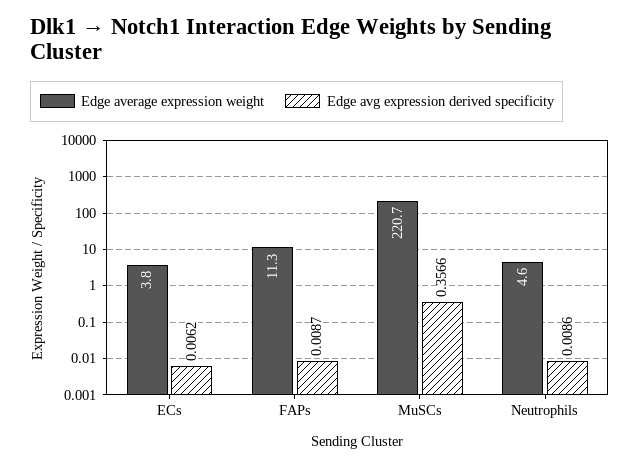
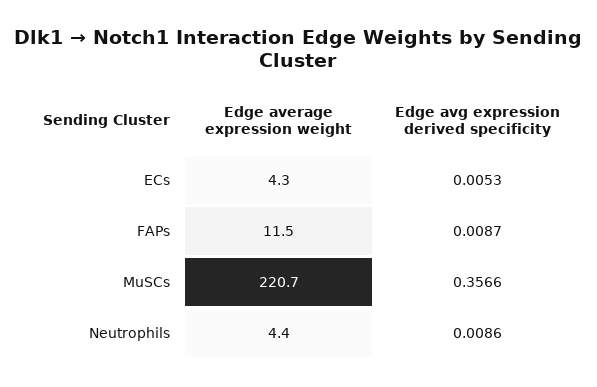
  {
    "Edge average expression weight": {
-     "ECs": 3.8,
+     "ECs": 4.3,
-     "FAPs": 11.3,
+     "FAPs": 11.5,
      "MuSCs": 220.7,
-     "Neutrophils": 4.6
+     "Neutrophils": 4.4
    },
    "Edge avg expression derived specificity": {
-     "ECs": 0.0062,
+     "ECs": 0.0053,
      "FAPs": 0.0087,
      "MuSCs": 0.3566,
      "Neutrophils": 0.0086
    }
  }

